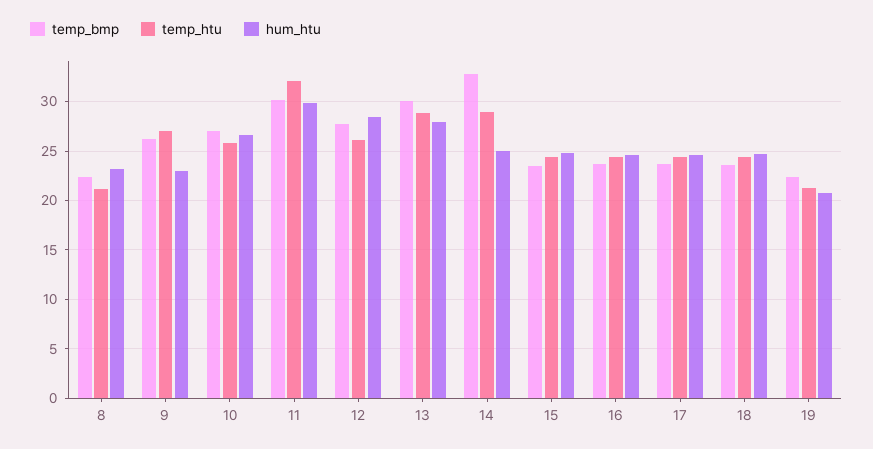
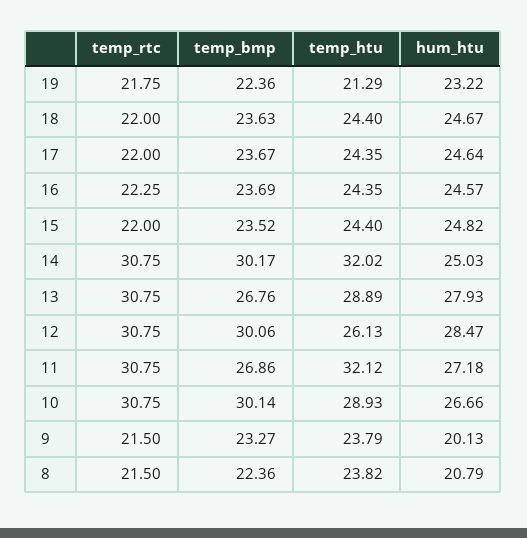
  {
    "temp_bmp": {
      "8": 22.36,
-     "9": 26,
+     "9": 23.27,
-     "10": 27,
+     "10": 30.14,
-     "11": 30,
+     "11": 26.86,
-     "12": 28,
+     "12": 30.06,
-     "13": 30,
+     "13": 26.76,
-     "14": 33,
+     "14": 30.17,
      "15": 23.52,
      "16": 23.69,
      "17": 23.67,
      "18": 23.63,
      "19": 22.36
    },
    "temp_htu": {
-     "8": 21,
+     "8": 23.82,
-     "9": 27,
+     "9": 23.79,
-     "10": 26,
+     "10": 28.93,
      "11": 32.12,
      "12": 26.13,
      "13": 28.89,
-     "14": 29,
+     "14": 32.02,
      "15": 24.4,
      "16": 24.35,
      "17": 24.35,
      "18": 24.4,
      "19": 21.29
    },
    "hum_htu": {
-     "8": 23,
+     "8": 20.79,
-     "9": 23,
+     "9": 20.13,
      "10": 26.66,
-     "11": 30,
+     "11": 27.18,
      "12": 28.47,
      "13": 27.93,
      "14": 25.03,
      "15": 24.82,
      "16": 24.57,
      "17": 24.64,
      "18": 24.67,
-     "19": 21
+     "19": 23.22
-   }
+   },
+   "temp_rtc": {
+     "19": 21.75,
+     "18": 22,
+     "17": 22,
+     "16": 22.25,
+     "15": 22,
+     "14": 30.75,
+     "13": 30.75,
+     "12": 30.75,
+     "11": 30.75,
+     "10": 30.75,
+     "9": 21.5,
+     "8": 21.5
+   }
  }

